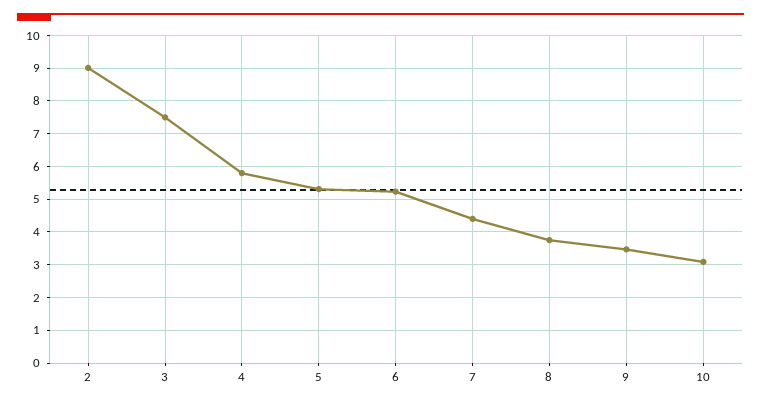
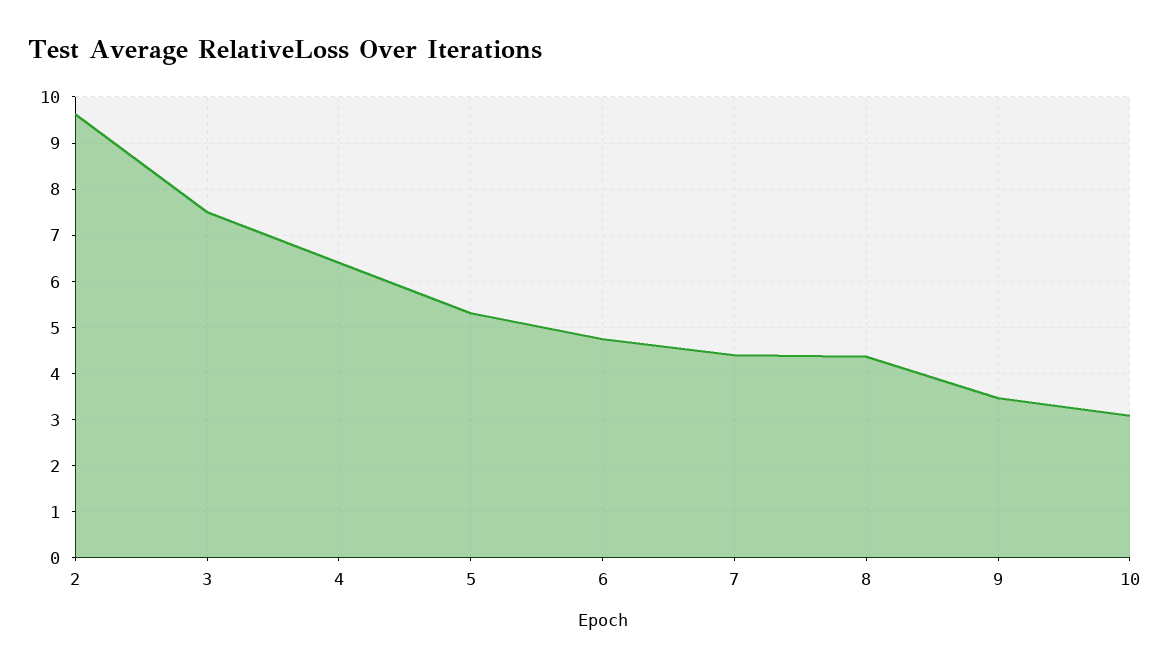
  {
-   "2": 9,
+   "2": 9.6,
    "3": 7.6,
-   "4": 5.8,
+   "4": 6.4,
    "5": 5.4,
-   "6": 5.2,
+   "6": 4.8,
    "7": 4.4,
-   "8": 3.8,
+   "8": 4.4,
    "9": 3.4,
    "10": 3
  }

